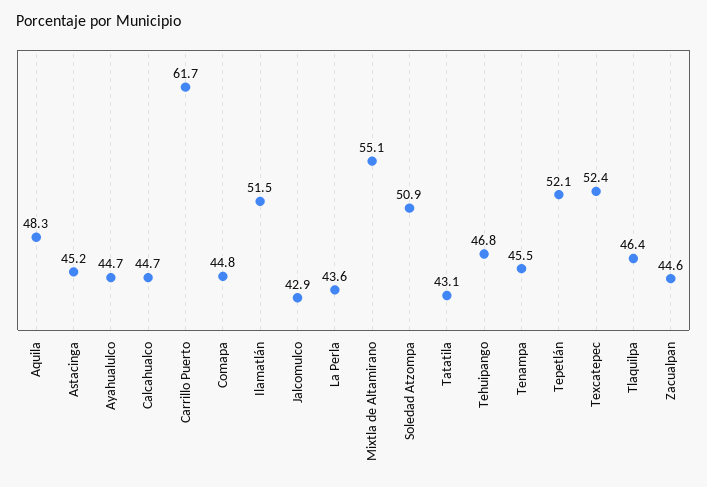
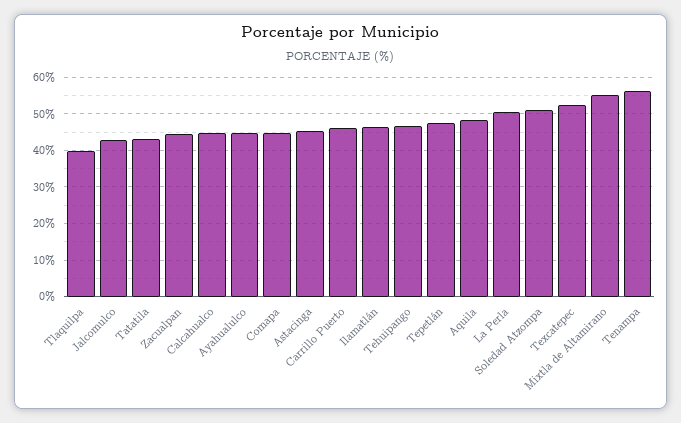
  {
    "Aquila": 48.3,
    "Astacinga": 45.2,
    "Ayahualulco": 44.7,
    "Calcahualco": 44.7,
-   "Carrillo Puerto": 61.7,
+   "Carrillo Puerto": 46,
    "Comapa": 44.8,
-   "Ilamatlán": 51.5,
+   "Ilamatlán": 46,
    "Jalcomulco": 42.9,
-   "La Perla": 43.6,
+   "La Perla": 50,
    "Mixtla de Altamirano": 55.1,
    "Soledad Atzompa": 50.9,
    "Tatatila": 43.1,
    "Tehuipango": 46.8,
-   "Tenampa": 45.5,
+   "Tenampa": 56,
-   "Tepetlán": 52.1,
+   "Tepetlán": 48,
    "Texcatepec": 52.4,
-   "Tlaquilpa": 46.4,
+   "Tlaquilpa": 40,
    "Zacualpan": 44.6
  }

